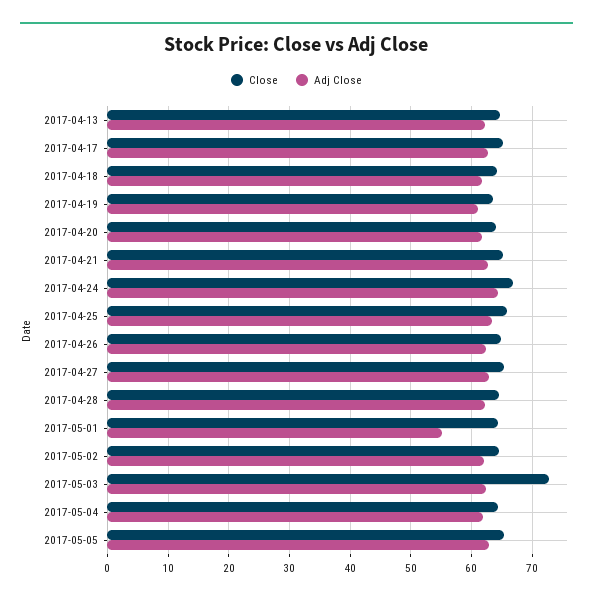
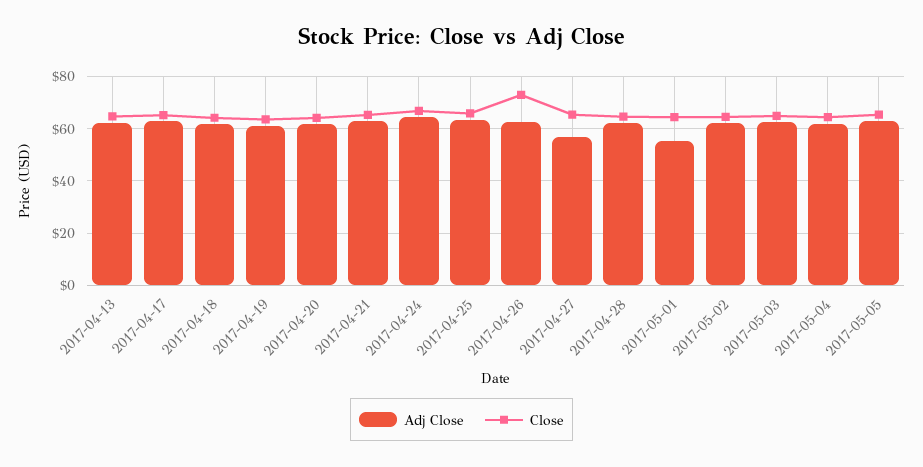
  {
    "Close": {
      "2017-04-13": 65,
      "2017-04-17": 65,
      "2017-04-18": 64,
      "2017-04-19": 63,
      "2017-04-20": 64,
      "2017-04-21": 65,
      "2017-04-24": 67,
      "2017-04-25": 66,
-     "2017-04-26": 65,
+     "2017-04-26": 72.5,
      "2017-04-27": 65,
      "2017-04-28": 65,
      "2017-05-01": 64,
      "2017-05-02": 64,
-     "2017-05-03": 73,
+     "2017-05-03": 65,
      "2017-05-04": 64,
      "2017-05-05": 65
    },
    "Adj Close": {
      "2017-04-13": 62,
      "2017-04-17": 63,
      "2017-04-18": 62,
      "2017-04-19": 61,
      "2017-04-20": 62,
      "2017-04-21": 63,
      "2017-04-24": 64,
      "2017-04-25": 63,
      "2017-04-26": 62,
-     "2017-04-27": 63,
+     "2017-04-27": 57.5,
      "2017-04-28": 62,
      "2017-05-01": 55,
      "2017-05-02": 62,
      "2017-05-03": 62,
      "2017-05-04": 62,
      "2017-05-05": 63
    }
  }

